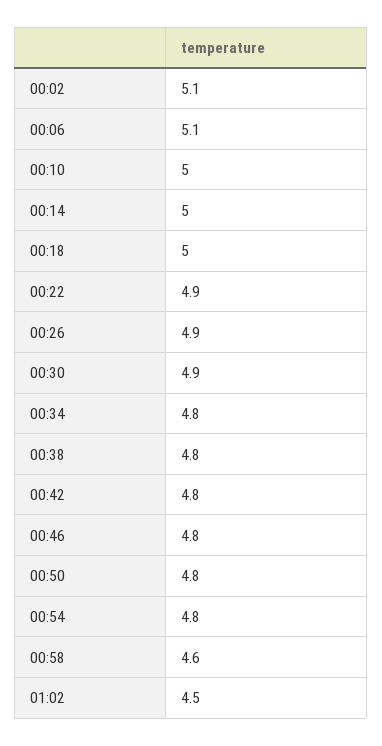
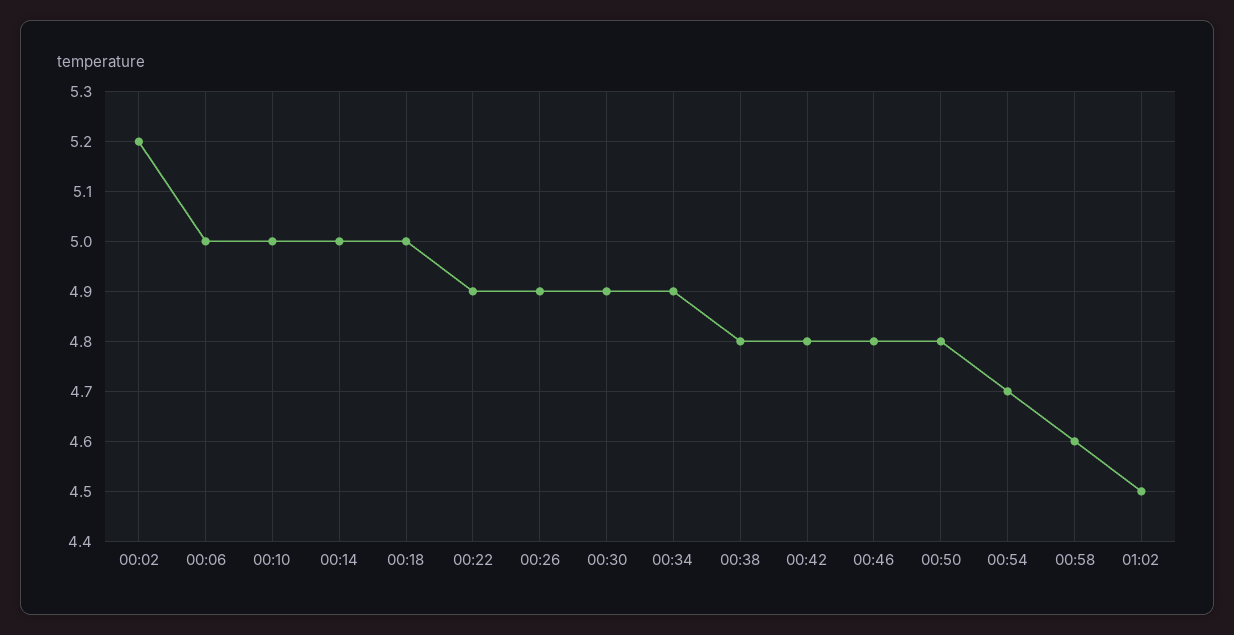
  {
-   "00:02": 5.1,
+   "00:02": 5.2,
-   "00:06": 5.1,
+   "00:06": 5,
    "00:10": 5,
    "00:14": 5,
    "00:18": 5,
    "00:22": 4.9,
    "00:26": 4.9,
    "00:30": 4.9,
-   "00:34": 4.8,
+   "00:34": 4.9,
    "00:38": 4.8,
    "00:42": 4.8,
    "00:46": 4.8,
    "00:50": 4.8,
-   "00:54": 4.8,
+   "00:54": 4.7,
    "00:58": 4.6,
    "01:02": 4.5
  }

